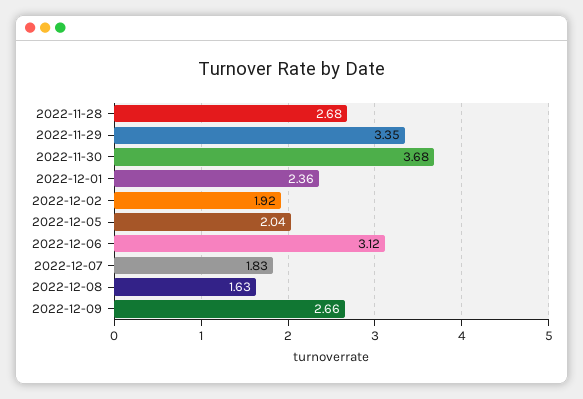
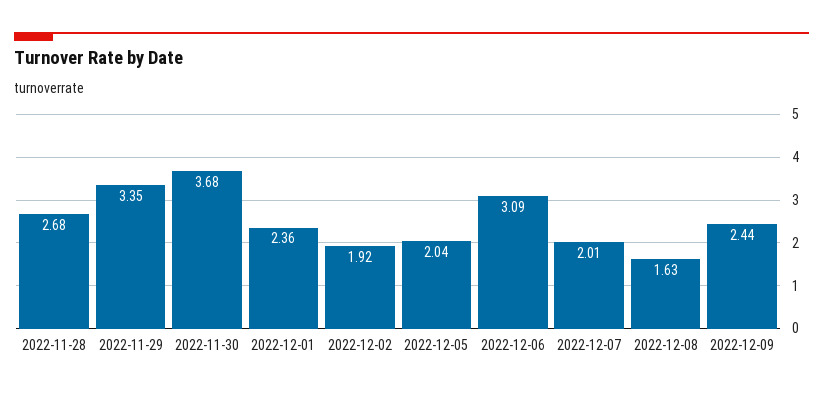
  {
    "2022-11-28": 2.68,
    "2022-11-29": 3.35,
    "2022-11-30": 3.68,
    "2022-12-01": 2.36,
    "2022-12-02": 1.92,
    "2022-12-05": 2.04,
-   "2022-12-06": 3.12,
+   "2022-12-06": 3.09,
-   "2022-12-07": 1.83,
+   "2022-12-07": 2.01,
    "2022-12-08": 1.63,
-   "2022-12-09": 2.66
+   "2022-12-09": 2.44
  }

